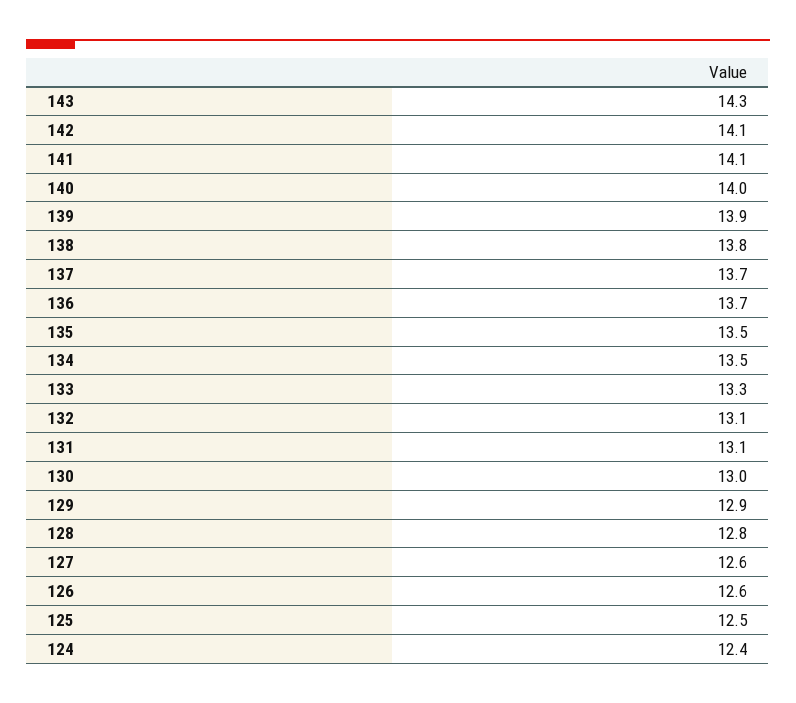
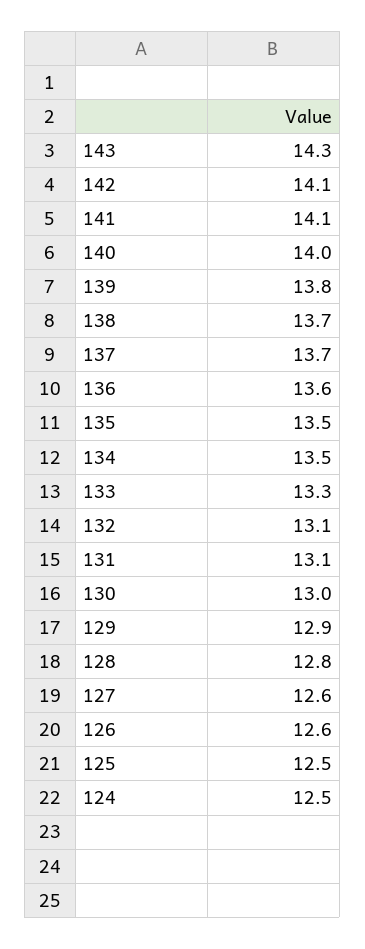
  {
    "143": 14.3,
    "142": 14.1,
    "141": 14.1,
    "140": 14,
-   "139": 13.9,
+   "139": 13.8,
-   "138": 13.8,
+   "138": 13.7,
    "137": 13.7,
-   "136": 13.7,
+   "136": 13.6,
    "135": 13.5,
    "134": 13.5,
    "133": 13.3,
    "132": 13.1,
    "131": 13.1,
    "130": 13,
    "129": 12.9,
    "128": 12.8,
    "127": 12.6,
    "126": 12.6,
    "125": 12.5,
-   "124": 12.4
+   "124": 12.5
  }

